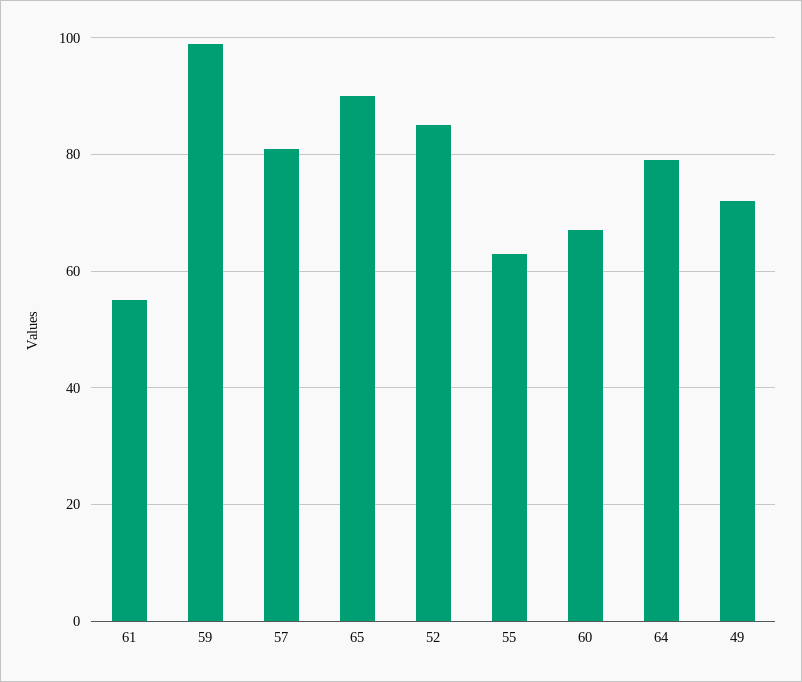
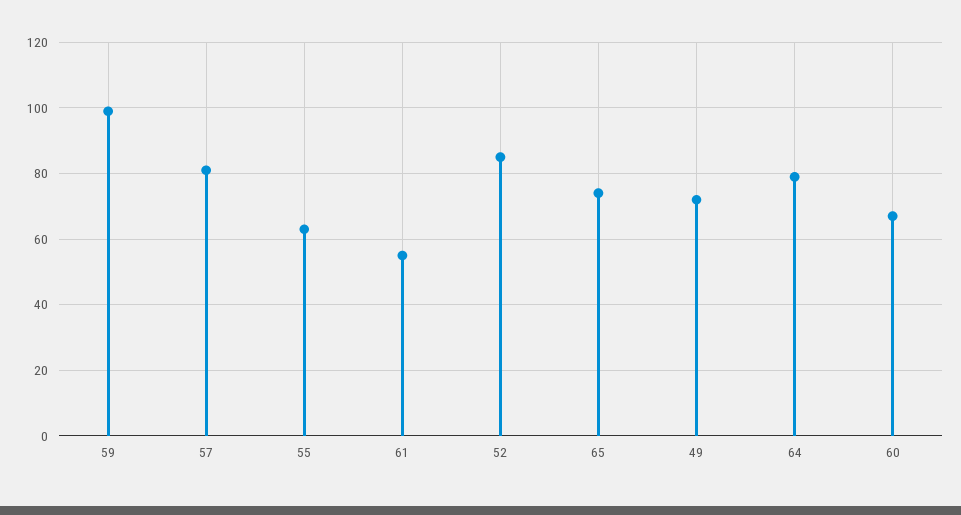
  {
    "61": 55,
    "59": 100,
    "57": 80,
-   "65": 90,
+   "65": 75,
    "52": 85,
    "55": 65,
    "60": 65,
    "64": 80,
    "49": 70
  }

